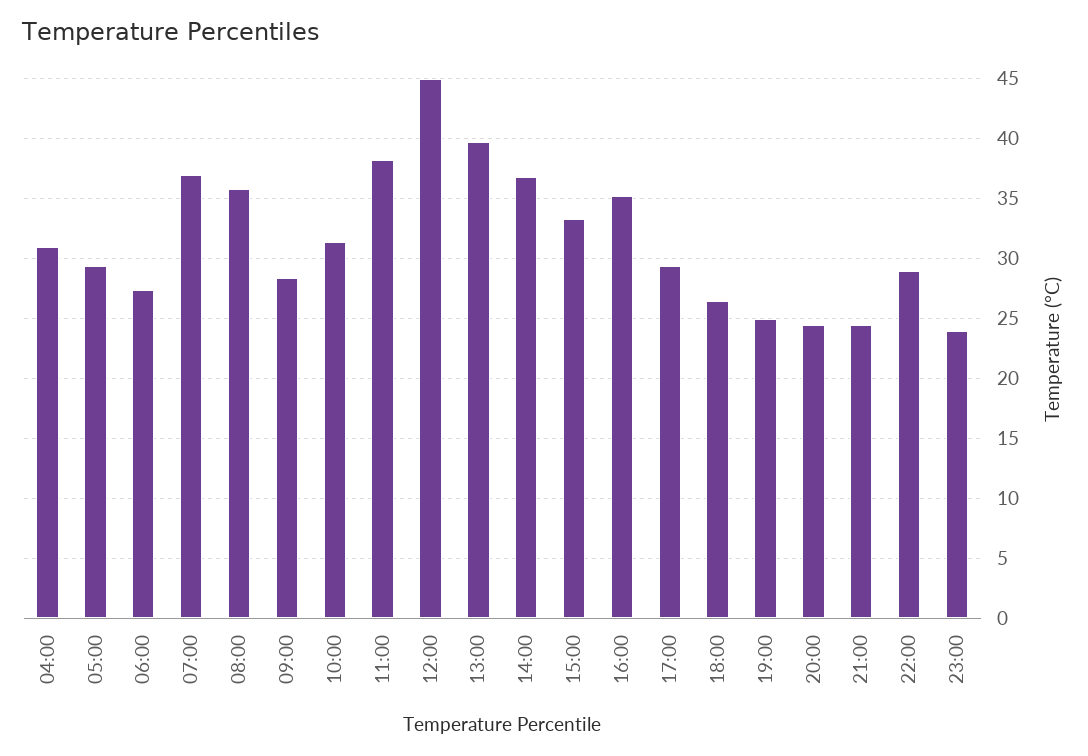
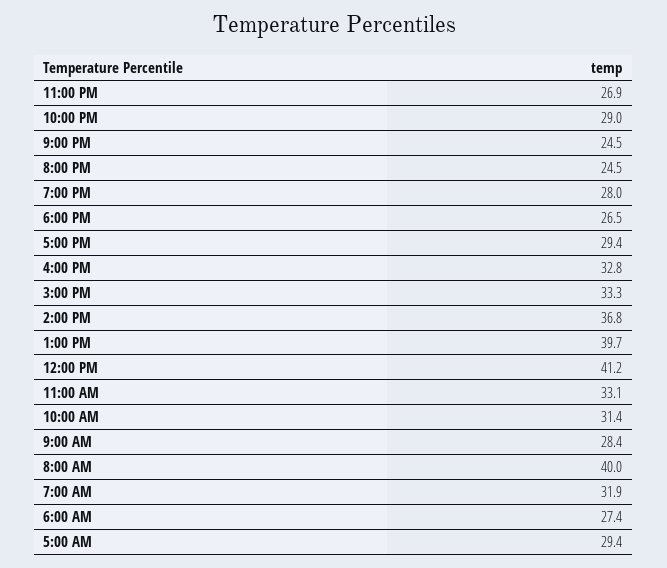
  {
-   "04:00": 31,
    "05:00": 29.4,
    "06:00": 27.4,
-   "07:00": 37,
+   "07:00": 31.9,
-   "08:00": 36,
+   "08:00": 40,
    "09:00": 28.4,
    "10:00": 31.4,
-   "11:00": 38,
+   "11:00": 33.1,
-   "12:00": 45,
+   "12:00": 41.2,
    "13:00": 39.7,
    "14:00": 36.8,
    "15:00": 33.3,
-   "16:00": 35,
+   "16:00": 32.8,
    "17:00": 29.4,
    "18:00": 26.5,
-   "19:00": 25,
+   "19:00": 28,
    "20:00": 24.5,
    "21:00": 24.5,
    "22:00": 29,
-   "23:00": 24
+   "23:00": 26.9
  }

